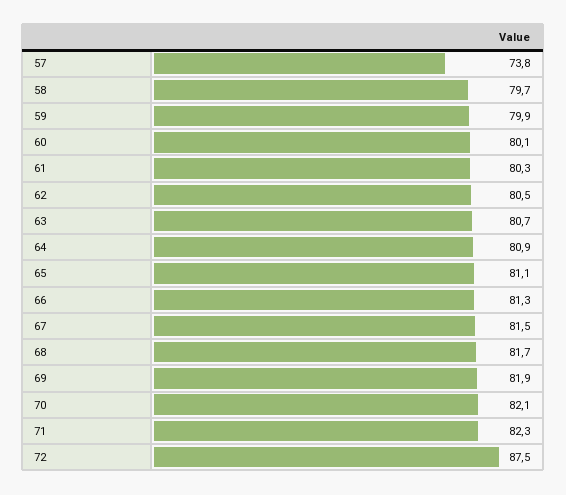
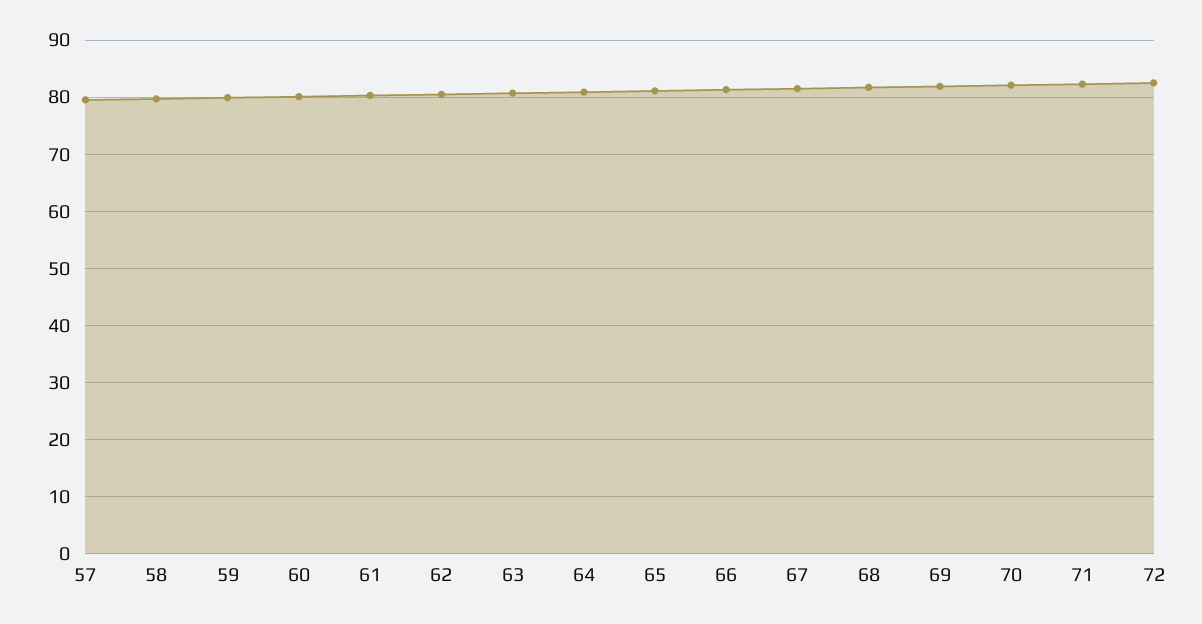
  {
-   "57": 73.8,
+   "57": 80,
    "58": 79.7,
    "59": 79.9,
    "60": 80.1,
    "61": 80.3,
    "62": 80.5,
    "63": 80.7,
    "64": 80.9,
    "65": 81.1,
    "66": 81.3,
    "67": 81.5,
    "68": 81.7,
    "69": 81.9,
    "70": 82.1,
    "71": 82.3,
-   "72": 87.5
+   "72": 82
  }

